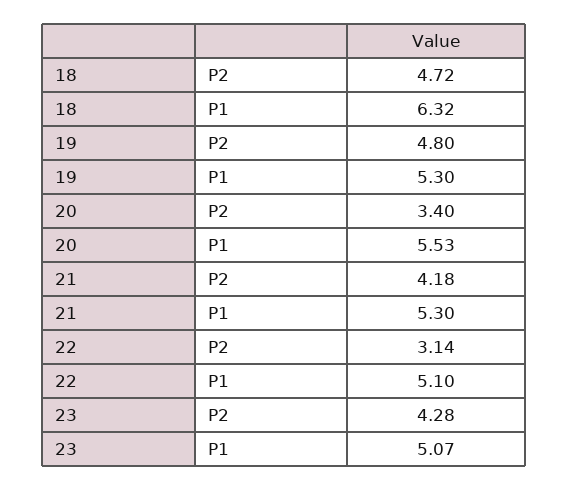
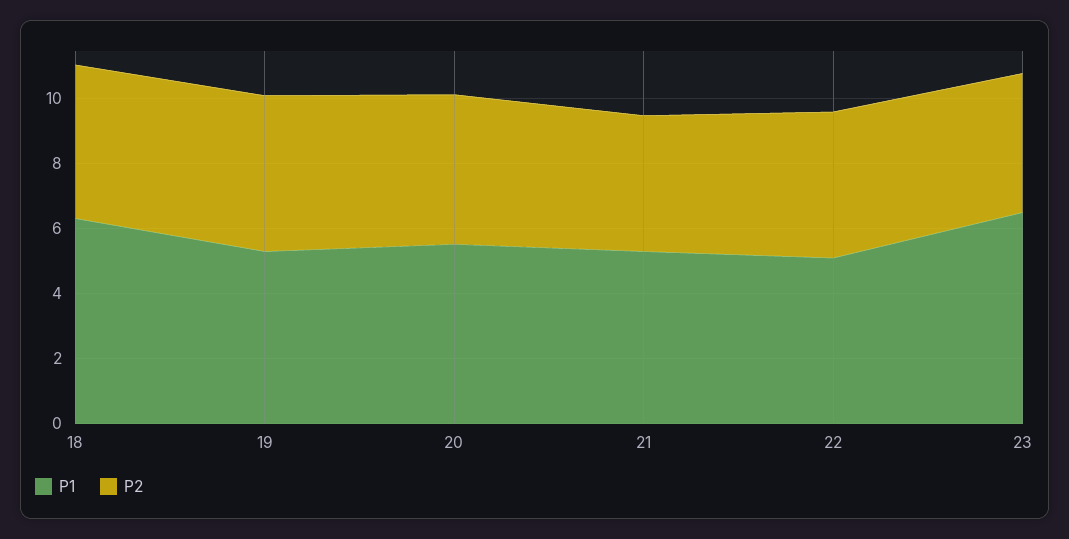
  {
    "P2": {
      "18": 4.72,
      "19": 4.8,
-     "20": 3.4,
+     "20": 4.5,
      "21": 4.18,
-     "22": 3.14,
+     "22": 4.5,
      "23": 4.28
    },
    "P1": {
      "18": 6.32,
      "19": 5.3,
      "20": 5.53,
      "21": 5.3,
      "22": 5.1,
-     "23": 5.07
+     "23": 6.5
    }
  }

